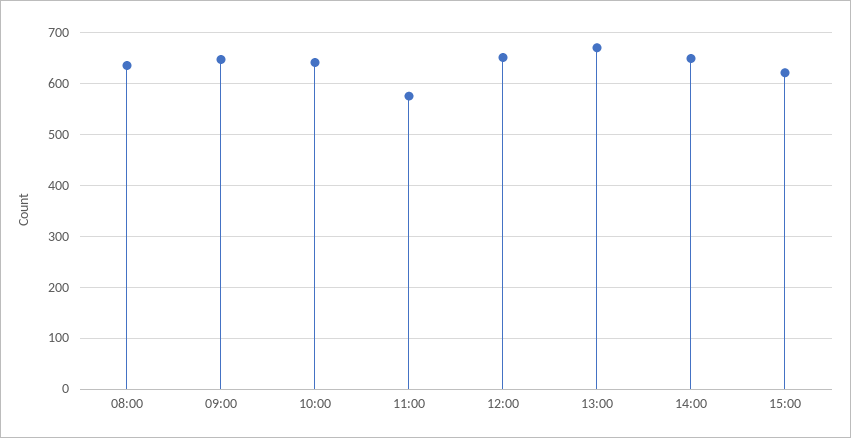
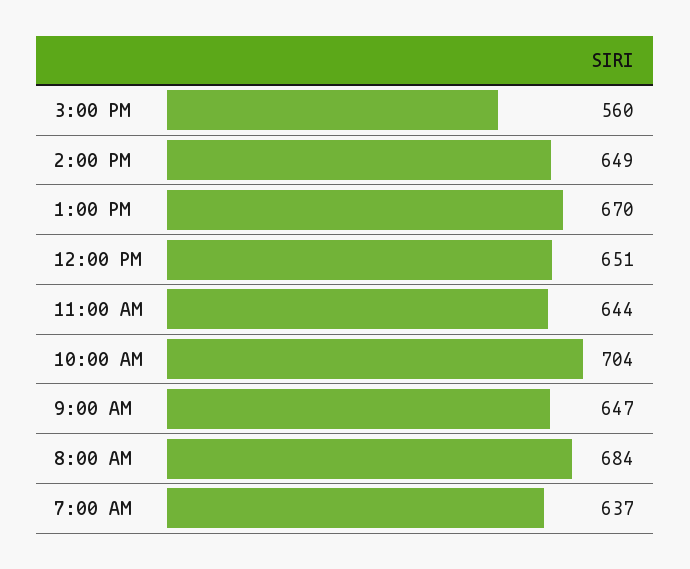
  {
-   "08:00": 640,
+   "08:00": 684,
    "09:00": 647,
-   "10:00": 640,
+   "10:00": 704,
-   "11:00": 580,
+   "11:00": 644,
    "12:00": 651,
    "13:00": 670,
    "14:00": 649,
-   "15:00": 620
+   "15:00": 560,
+   "7:00 AM": 637
  }

